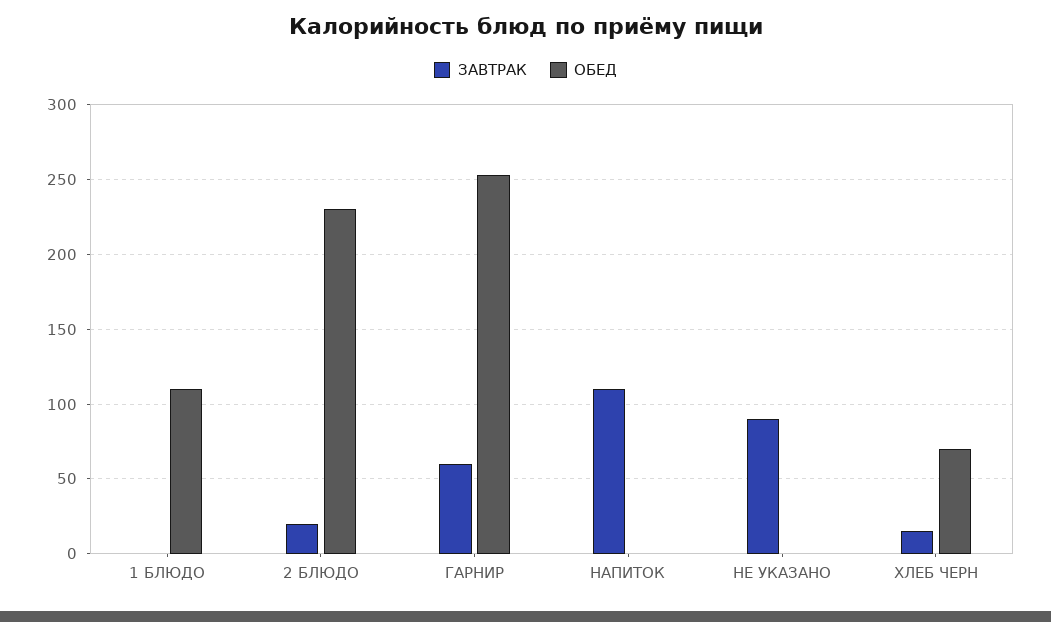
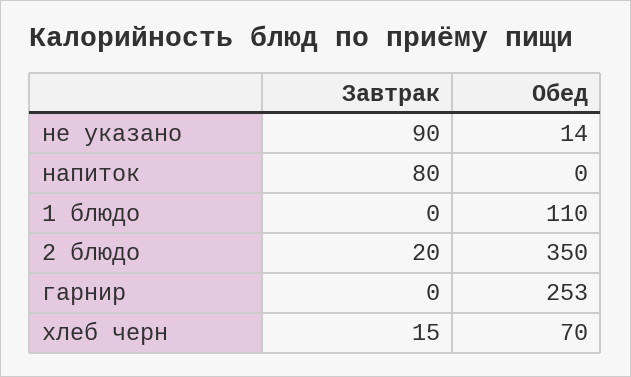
  {
    "ЗАВТРАК": {
      "1 БЛЮДО": 0,
      "2 БЛЮДО": 20,
-     "ГАРНИР": 60,
+     "ГАРНИР": 0,
-     "НАПИТОК": 110,
+     "НАПИТОК": 80,
      "НЕ УКАЗАНО": 90,
      "ХЛЕБ ЧЕРН": 15
    },
    "ОБЕД": {
      "1 БЛЮДО": 110,
-     "2 БЛЮДО": 230,
+     "2 БЛЮДО": 350,
      "ГАРНИР": 253,
      "НАПИТОК": 0,
-     "НЕ УКАЗАНО": 0,
+     "НЕ УКАЗАНО": 14,
      "ХЛЕБ ЧЕРН": 70
    }
  }

